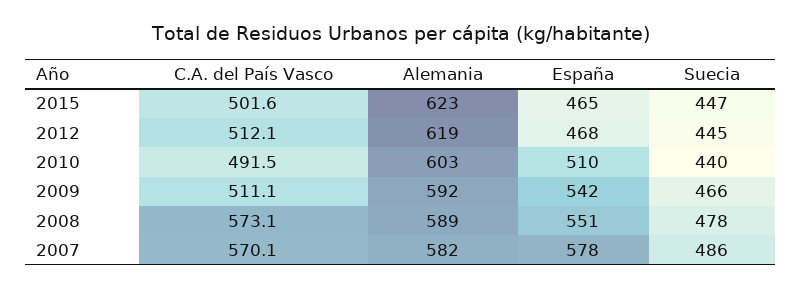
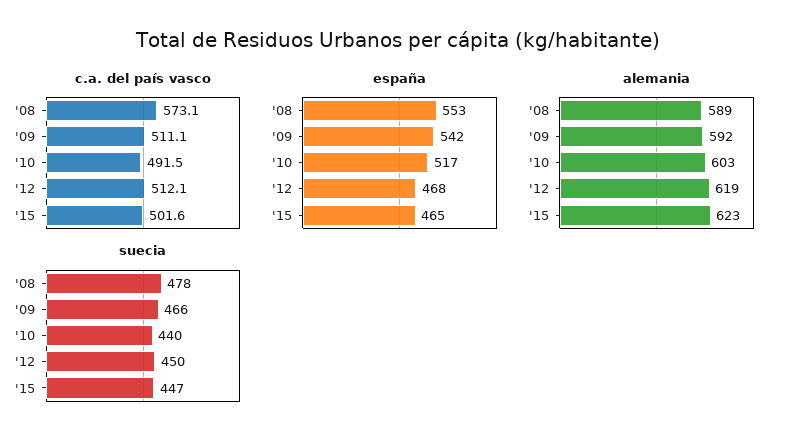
  {
    "C.A. del País Vasco": {
      "2015": 501.6,
      "2012": 512.1,
      "2010": 491.5,
      "2009": 511.1,
-     "2008": 573.1,
+     "2008": 573.1
-     "2007": 570.1
    },
    "Alemania": {
      "2015": 623,
      "2012": 619,
      "2010": 603,
      "2009": 592,
-     "2008": 589,
+     "2008": 589
-     "2007": 582
    },
    "España": {
      "2015": 465,
      "2012": 468,
-     "2010": 510,
+     "2010": 517,
      "2009": 542,
-     "2008": 551,
+     "2008": 553
-     "2007": 578
    },
    "Suecia": {
      "2015": 447,
-     "2012": 445,
+     "2012": 450,
      "2010": 440,
      "2009": 466,
-     "2008": 478,
+     "2008": 478
-     "2007": 486
    }
  }

